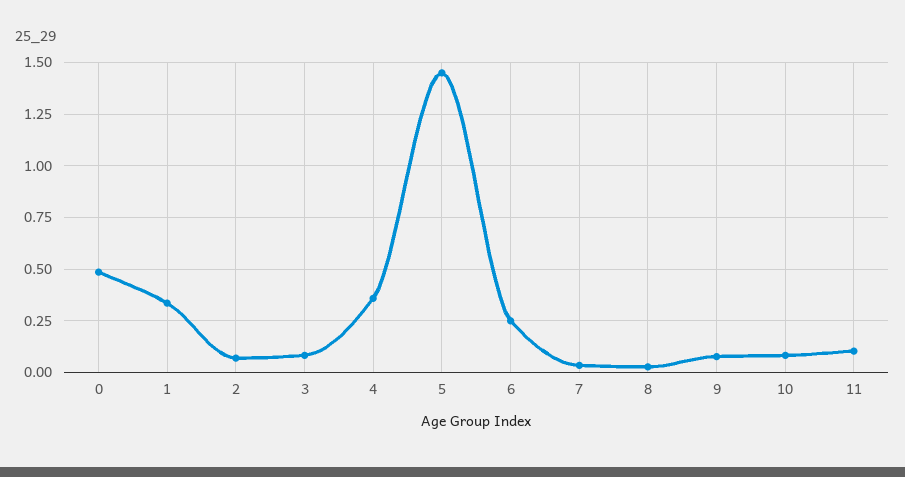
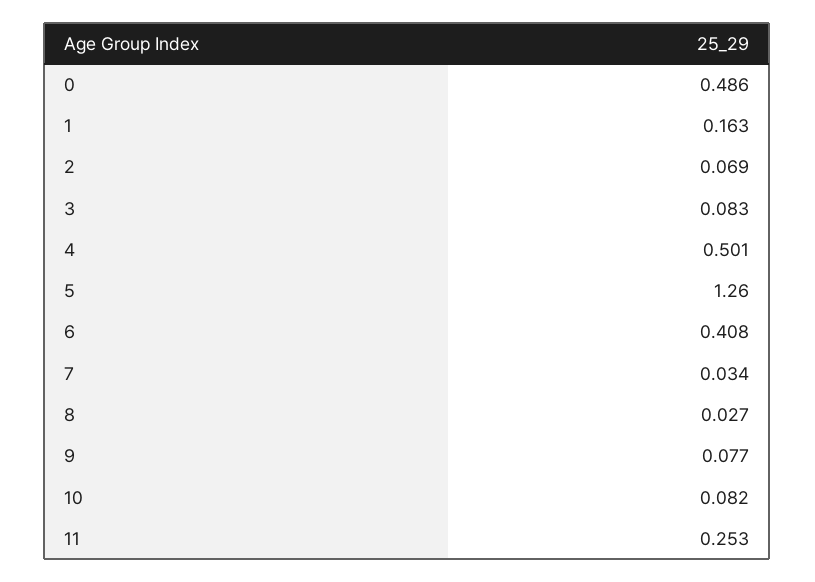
  {
    "0": 0.486,
-   "1": 0.35,
+   "1": 0.163,
    "2": 0.069,
    "3": 0.083,
-   "4": 0.35,
+   "4": 0.501,
-   "5": 1.45,
+   "5": 1.26,
-   "6": 0.25,
+   "6": 0.408,
    "7": 0.034,
    "8": 0.027,
    "9": 0.077,
    "10": 0.082,
-   "11": 0.1
+   "11": 0.253
  }

